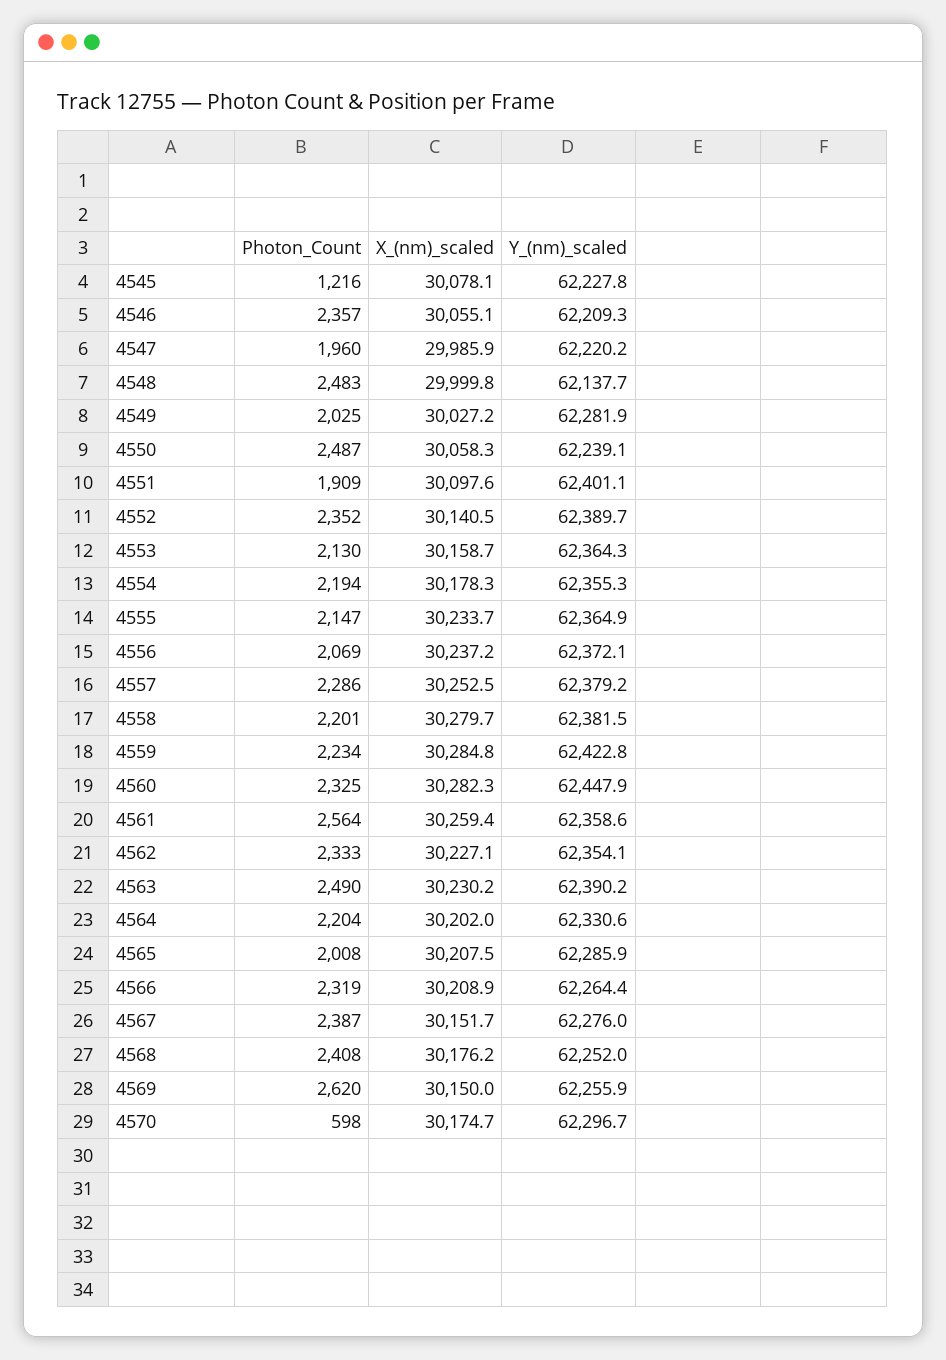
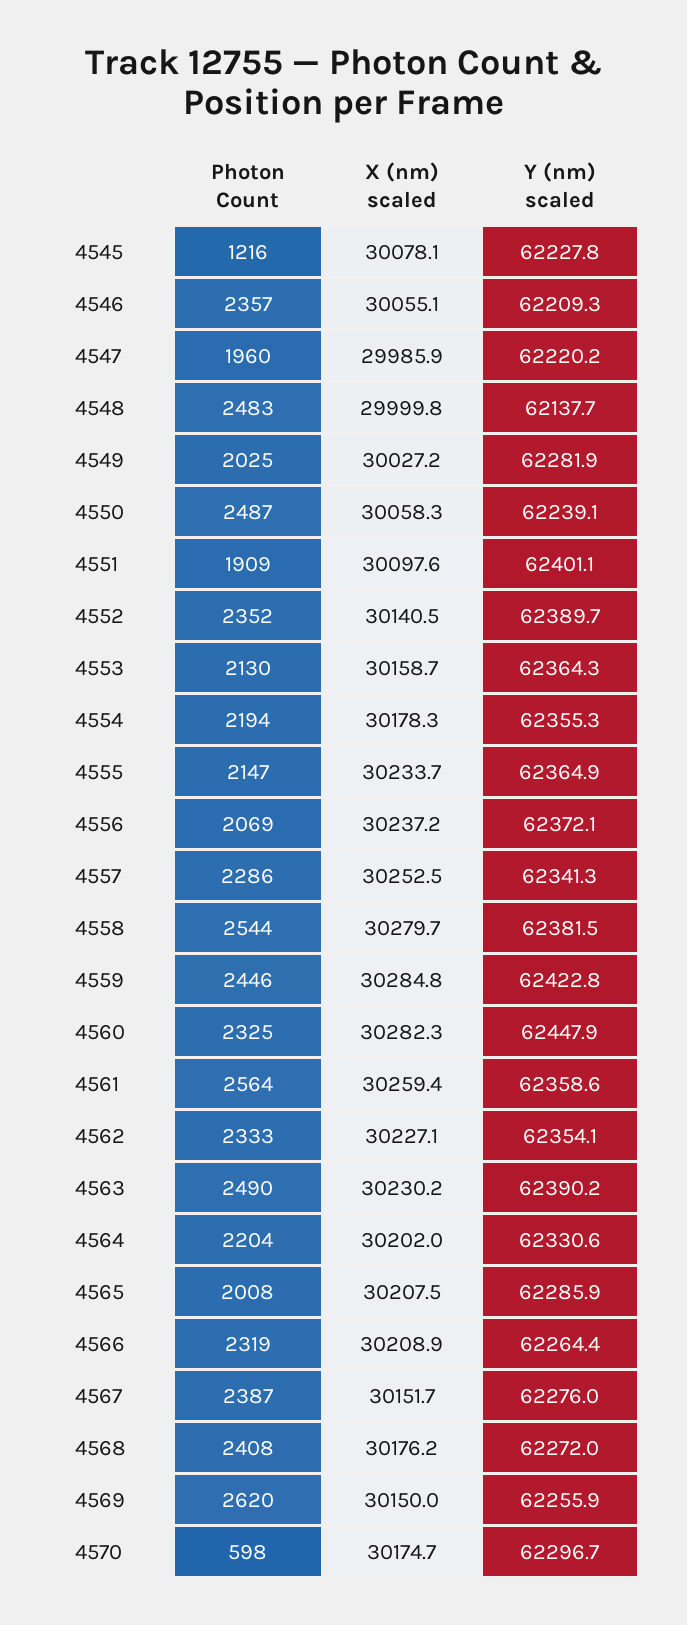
  {
    "Photon_Count": {
      "4545": 1216,
      "4546": 2357,
      "4547": 1960,
      "4548": 2483,
      "4549": 2025,
      "4550": 2487,
      "4551": 1909,
      "4552": 2352,
      "4553": 2130,
      "4554": 2194,
      "4555": 2147,
      "4556": 2069,
      "4557": 2286,
-     "4558": 2201,
+     "4558": 2544,
-     "4559": 2234,
+     "4559": 2446,
      "4560": 2325,
      "4561": 2564,
      "4562": 2333,
      "4563": 2490,
      "4564": 2204,
      "4565": 2008,
      "4566": 2319,
      "4567": 2387,
      "4568": 2408,
      "4569": 2620,
      "4570": 598
    },
    "X_(nm)_scaled": {
      "4545": 30078.1,
      "4546": 30055.1,
      "4547": 29985.9,
      "4548": 29999.8,
      "4549": 30027.2,
      "4550": 30058.3,
      "4551": 30097.6,
      "4552": 30140.5,
      "4553": 30158.7,
      "4554": 30178.3,
      "4555": 30233.7,
      "4556": 30237.2,
      "4557": 30252.5,
      "4558": 30279.7,
      "4559": 30284.8,
      "4560": 30282.3,
      "4561": 30259.4,
      "4562": 30227.1,
      "4563": 30230.2,
      "4564": 30202,
      "4565": 30207.5,
      "4566": 30208.9,
      "4567": 30151.7,
      "4568": 30176.2,
      "4569": 30150,
      "4570": 30174.7
    },
    "Y_(nm)_scaled": {
      "4545": 62227.8,
      "4546": 62209.3,
      "4547": 62220.2,
      "4548": 62137.7,
      "4549": 62281.9,
      "4550": 62239.1,
      "4551": 62401.1,
      "4552": 62389.7,
      "4553": 62364.3,
      "4554": 62355.3,
      "4555": 62364.9,
      "4556": 62372.1,
-     "4557": 62379.2,
+     "4557": 62341.3,
      "4558": 62381.5,
      "4559": 62422.8,
      "4560": 62447.9,
      "4561": 62358.6,
      "4562": 62354.1,
      "4563": 62390.2,
      "4564": 62330.6,
      "4565": 62285.9,
      "4566": 62264.4,
      "4567": 62276,
-     "4568": 62252,
+     "4568": 62272,
      "4569": 62255.9,
      "4570": 62296.7
    }
  }

